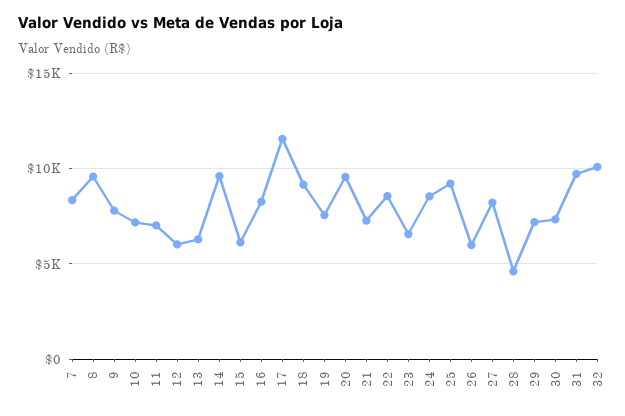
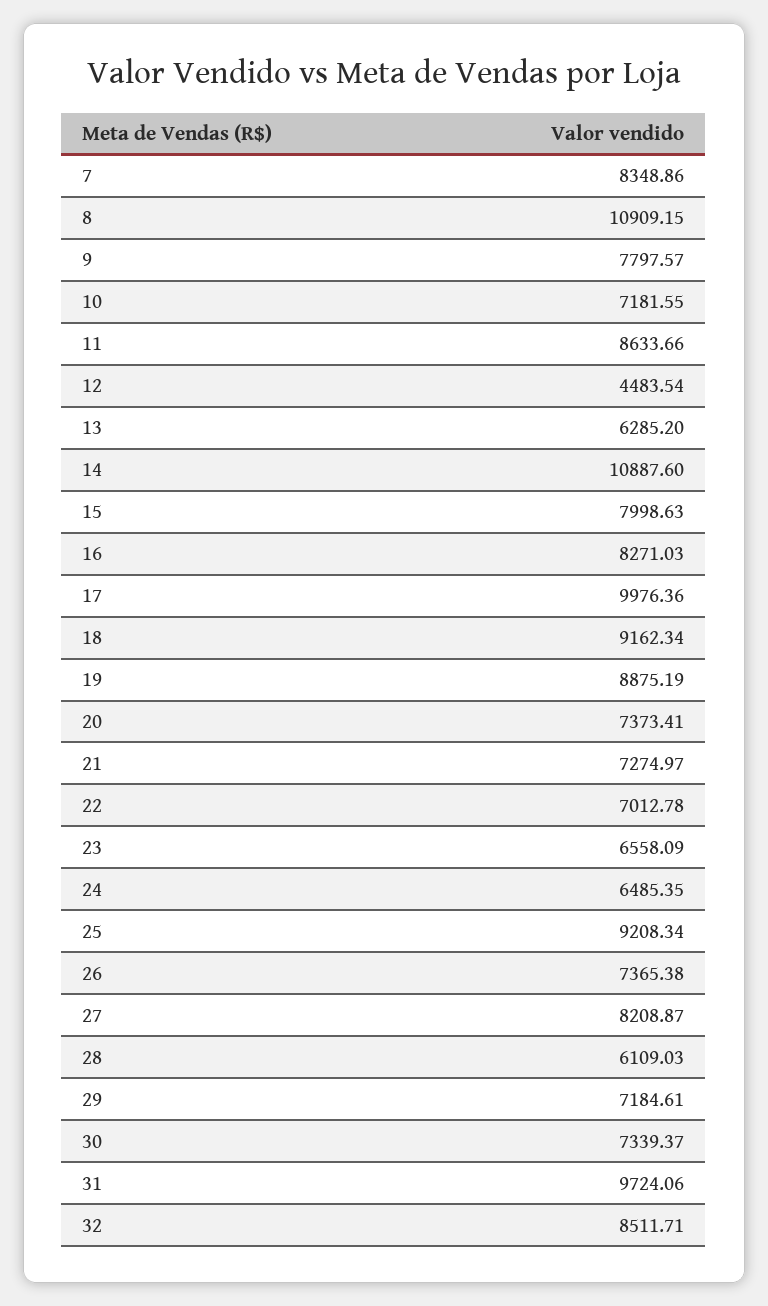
  {
    "7": 8348.86,
-   "8": 9500,
+   "8": 10909.15,
    "9": 7797.57,
    "10": 7181.55,
-   "11": 7000,
+   "11": 8633.66,
-   "12": 6000,
+   "12": 4483.54,
    "13": 6285.2,
-   "14": 9500,
+   "14": 10887.6,
-   "15": 6000,
+   "15": 7998.63,
    "16": 8271.03,
-   "17": 11500,
+   "17": 9976.36,
    "18": 9162.34,
-   "19": 7500,
+   "19": 8875.19,
-   "20": 9500,
+   "20": 7373.41,
    "21": 7274.97,
-   "22": 8500,
+   "22": 7012.78,
    "23": 6558.09,
-   "24": 8500,
+   "24": 6485.35,
    "25": 9208.34,
-   "26": 6000,
+   "26": 7365.38,
    "27": 8208.87,
-   "28": 4500,
+   "28": 6109.03,
    "29": 7184.61,
    "30": 7339.37,
    "31": 9724.06,
-   "32": 10000
+   "32": 8511.71
  }

